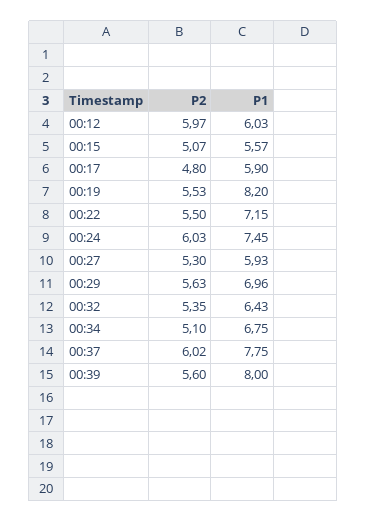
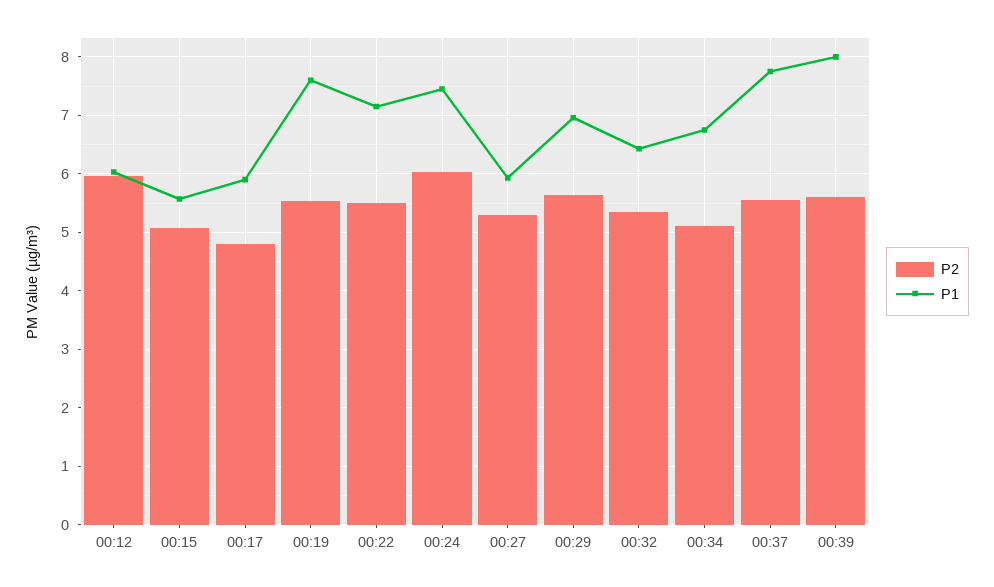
  {
    "P2": {
      "00:12": 5.97,
      "00:15": 5.07,
      "00:17": 4.8,
      "00:19": 5.53,
      "00:22": 5.5,
      "00:24": 6.03,
      "00:27": 5.3,
      "00:29": 5.63,
      "00:32": 5.35,
      "00:34": 5.1,
-     "00:37": 6.02,
+     "00:37": 5.6,
      "00:39": 5.6
    },
    "P1": {
      "00:12": 6.03,
      "00:15": 5.57,
      "00:17": 5.9,
-     "00:19": 8.2,
+     "00:19": 7.6,
      "00:22": 7.15,
      "00:24": 7.45,
      "00:27": 5.93,
      "00:29": 6.96,
      "00:32": 6.43,
      "00:34": 6.75,
      "00:37": 7.75,
      "00:39": 8
    }
  }

